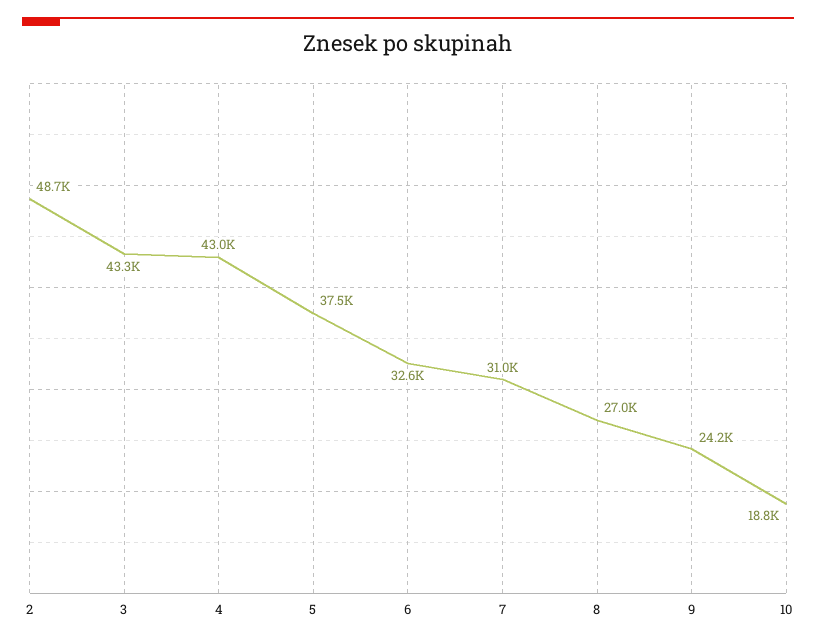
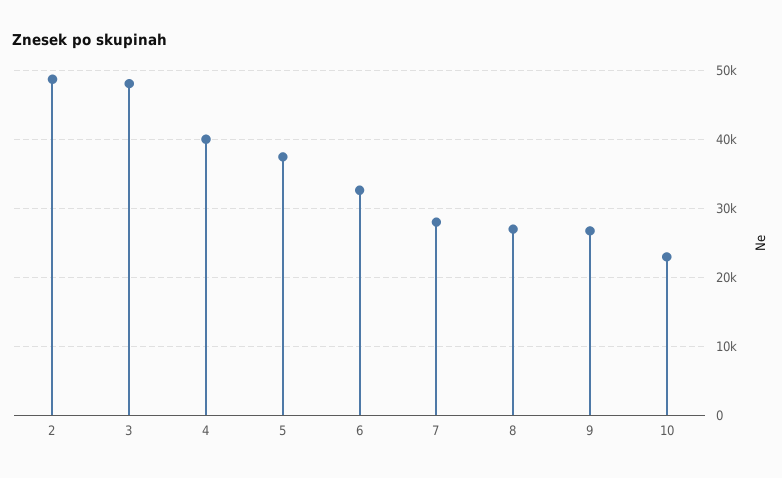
  {
    "2": 48700,
-   "3": 43300,
+   "3": 48000,
-   "4": 43000,
+   "4": 40000,
    "5": 37500,
    "6": 32600,
-   "7": 31000,
+   "7": 28000,
    "8": 27000,
-   "9": 24200,
+   "9": 27000,
-   "10": 18800
+   "10": 23000
  }

